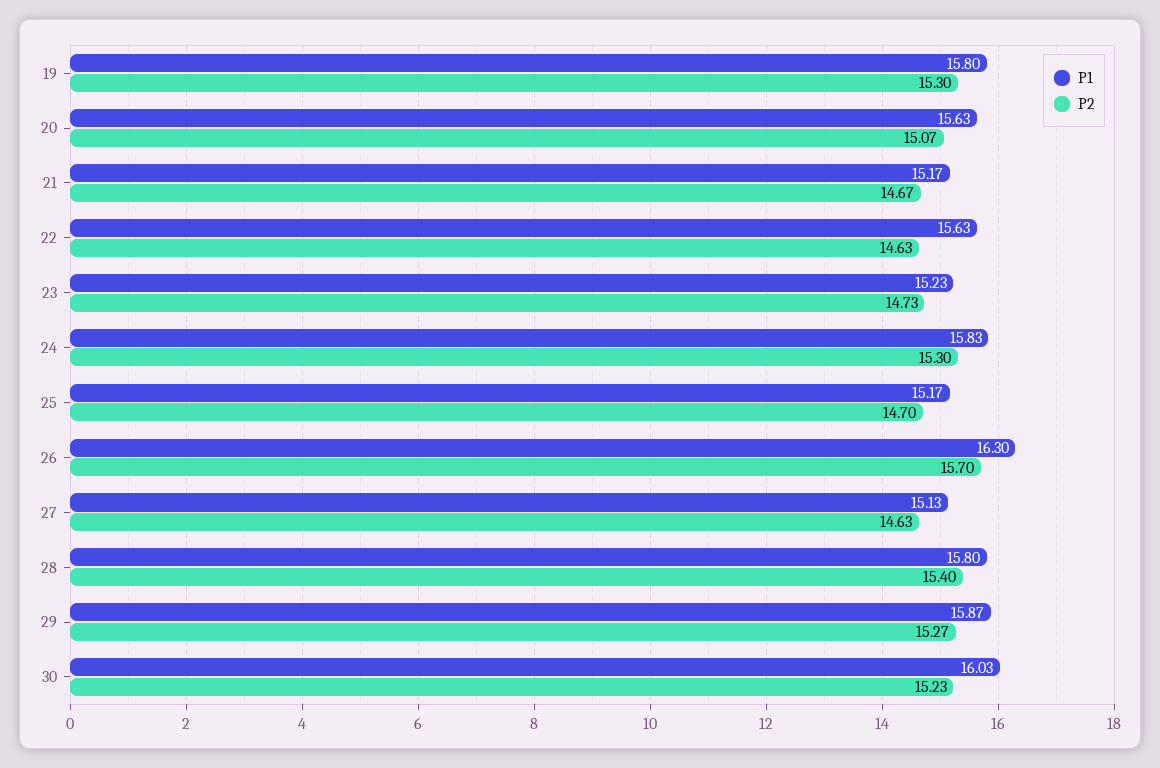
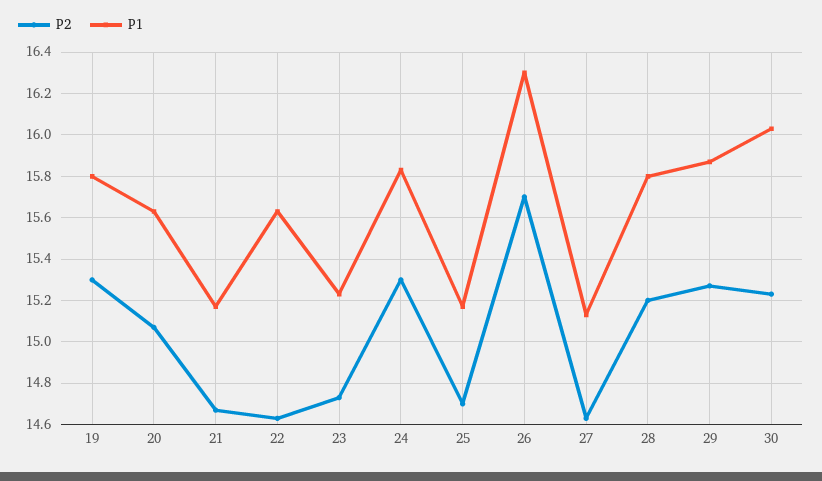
  {
    "P1": {
      "19": 15.8,
      "20": 15.63,
      "21": 15.17,
      "22": 15.63,
      "23": 15.23,
      "24": 15.83,
      "25": 15.17,
      "26": 16.3,
      "27": 15.13,
      "28": 15.8,
      "29": 15.87,
      "30": 16.03
    },
    "P2": {
      "19": 15.3,
      "20": 15.07,
      "21": 14.67,
      "22": 14.63,
      "23": 14.73,
      "24": 15.3,
      "25": 14.7,
      "26": 15.7,
      "27": 14.63,
-     "28": 15.4,
+     "28": 15.2,
      "29": 15.27,
      "30": 15.23
    }
  }

